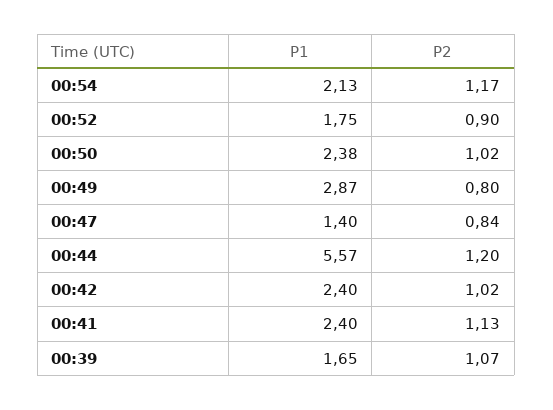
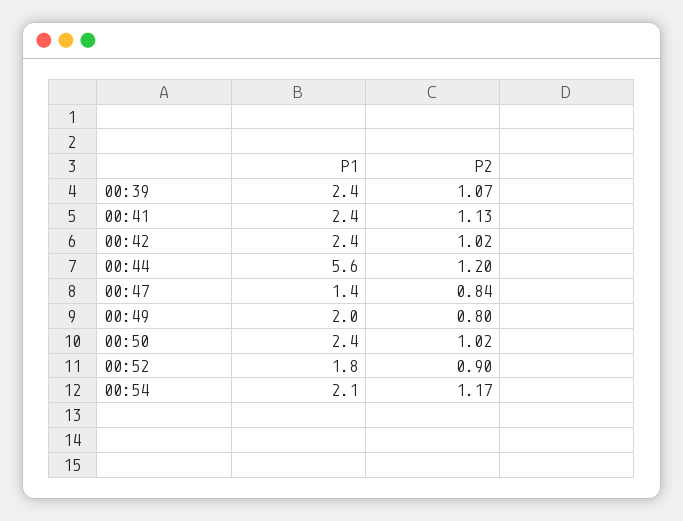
  {
    "P1": {
      "00:54": 2.13,
      "00:52": 1.75,
      "00:50": 2.38,
-     "00:49": 2.87,
+     "00:49": 2,
      "00:47": 1.4,
      "00:44": 5.57,
      "00:42": 2.4,
      "00:41": 2.4,
-     "00:39": 1.65
+     "00:39": 2.4
    },
    "P2": {
      "00:54": 1.17,
      "00:52": 0.9,
      "00:50": 1.02,
      "00:49": 0.8,
      "00:47": 0.84,
      "00:44": 1.2,
      "00:42": 1.02,
      "00:41": 1.13,
      "00:39": 1.07
    }
  }

